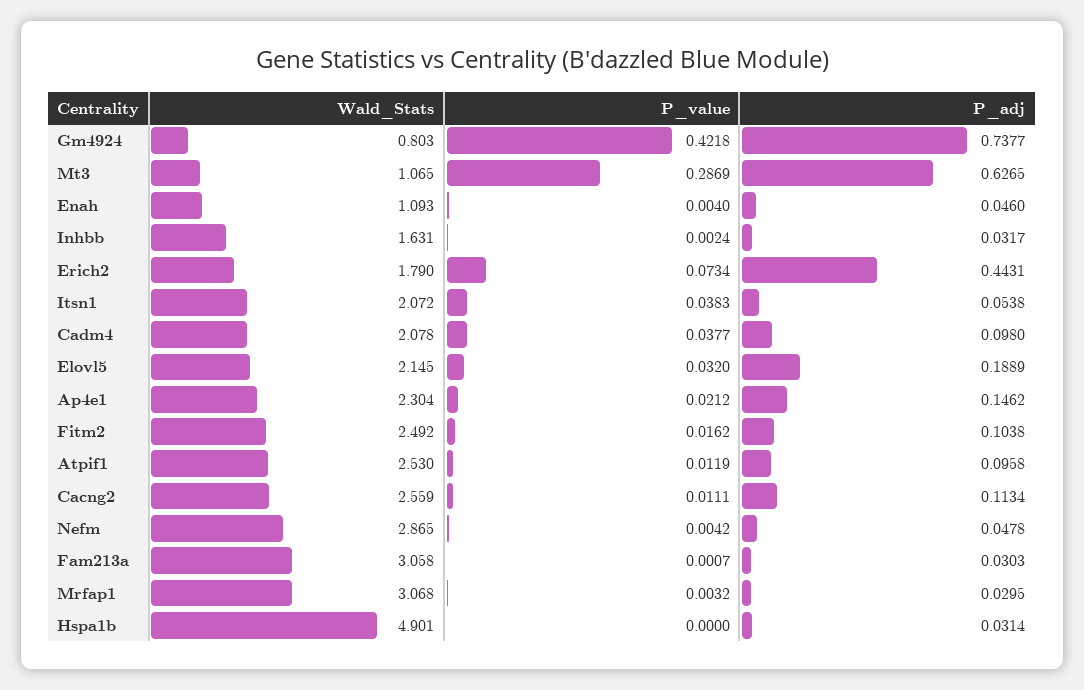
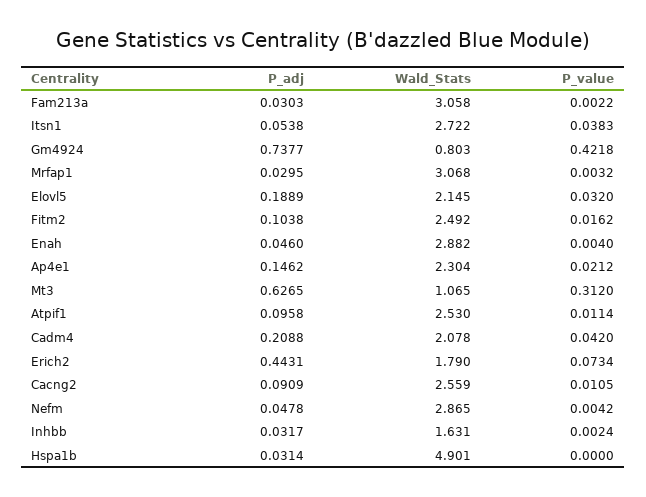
  {
    "Wald_Stats": {
      "Gm4924": 0.803,
      "Mt3": 1.065,
-     "Enah": 1.093,
+     "Enah": 2.882,
      "Inhbb": 1.631,
      "Erich2": 1.79,
-     "Itsn1": 2.072,
+     "Itsn1": 2.722,
      "Cadm4": 2.078,
      "Elovl5": 2.145,
      "Ap4e1": 2.304,
      "Fitm2": 2.492,
      "Atpif1": 2.53,
      "Cacng2": 2.559,
      "Nefm": 2.865,
      "Fam213a": 3.058,
      "Mrfap1": 3.068,
      "Hspa1b": 4.901
    },
    "P_value": {
      "Gm4924": 0.4218,
-     "Mt3": 0.2869,
+     "Mt3": 0.312,
      "Enah": 0.004,
      "Inhbb": 0.0024,
      "Erich2": 0.0734,
      "Itsn1": 0.0383,
-     "Cadm4": 0.0377,
+     "Cadm4": 0.042,
      "Elovl5": 0.032,
      "Ap4e1": 0.0212,
      "Fitm2": 0.0162,
-     "Atpif1": 0.0119,
+     "Atpif1": 0.0114,
-     "Cacng2": 0.0111,
+     "Cacng2": 0.0105,
      "Nefm": 0.0042,
-     "Fam213a": 0.0007,
+     "Fam213a": 0.0022,
      "Mrfap1": 0.0032,
      "Hspa1b": 0
    },
    "P_adj": {
      "Gm4924": 0.7377,
      "Mt3": 0.6265,
      "Enah": 0.046,
      "Inhbb": 0.0317,
      "Erich2": 0.4431,
      "Itsn1": 0.0538,
-     "Cadm4": 0.098,
+     "Cadm4": 0.2088,
      "Elovl5": 0.1889,
      "Ap4e1": 0.1462,
      "Fitm2": 0.1038,
      "Atpif1": 0.0958,
-     "Cacng2": 0.1134,
+     "Cacng2": 0.0909,
      "Nefm": 0.0478,
      "Fam213a": 0.0303,
      "Mrfap1": 0.0295,
      "Hspa1b": 0.0314
    }
  }

